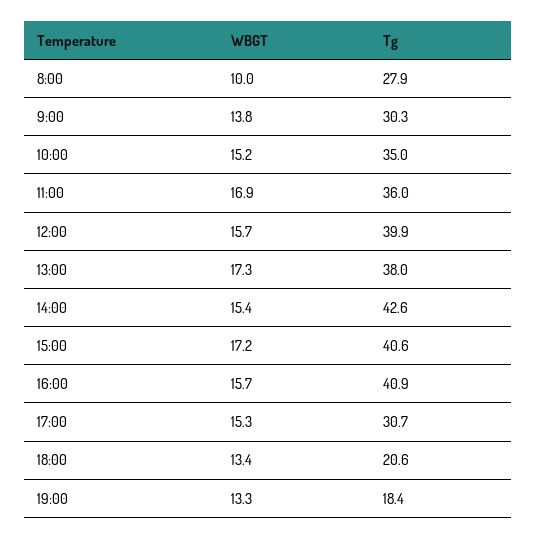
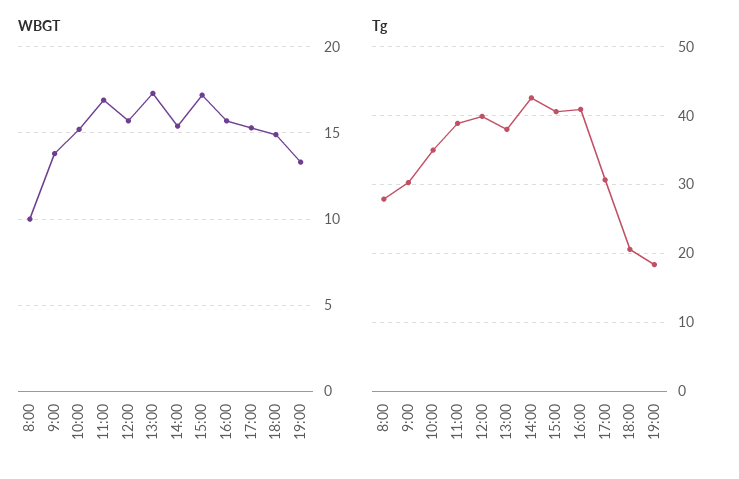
  {
    "WBGT": {
      "8:00": 10,
      "9:00": 13.8,
      "10:00": 15.2,
      "11:00": 16.9,
      "12:00": 15.7,
      "13:00": 17.3,
      "14:00": 15.4,
      "15:00": 17.2,
      "16:00": 15.7,
      "17:00": 15.3,
-     "18:00": 13.4,
+     "18:00": 15,
      "19:00": 13.3
    },
    "Tg": {
      "8:00": 27.9,
      "9:00": 30.3,
      "10:00": 35,
-     "11:00": 36,
+     "11:00": 39,
      "12:00": 39.9,
      "13:00": 38,
      "14:00": 42.6,
      "15:00": 40.6,
      "16:00": 40.9,
      "17:00": 30.7,
      "18:00": 20.6,
      "19:00": 18.4
    }
  }

